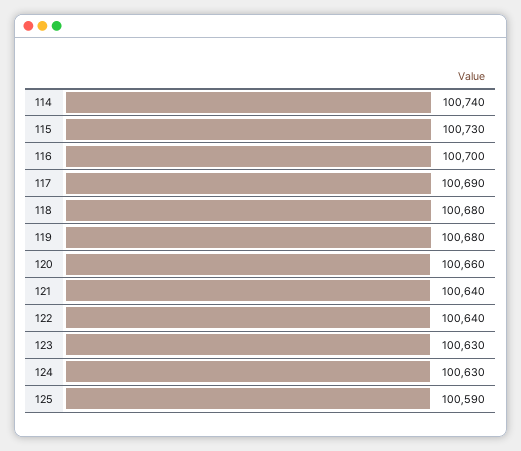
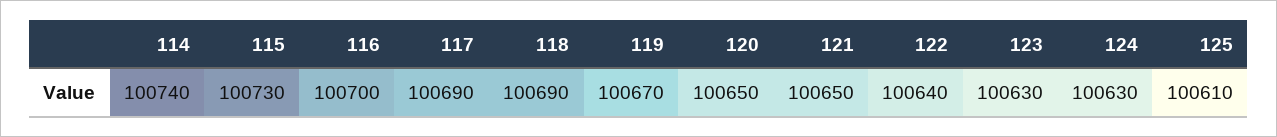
  {
    "114": 100740,
    "115": 100730,
    "116": 100700,
    "117": 100690,
-   "118": 100680,
+   "118": 100690,
-   "119": 100680,
+   "119": 100670,
-   "120": 100660,
+   "120": 100650,
-   "121": 100640,
+   "121": 100650,
    "122": 100640,
    "123": 100630,
    "124": 100630,
-   "125": 100590
+   "125": 100610
  }

